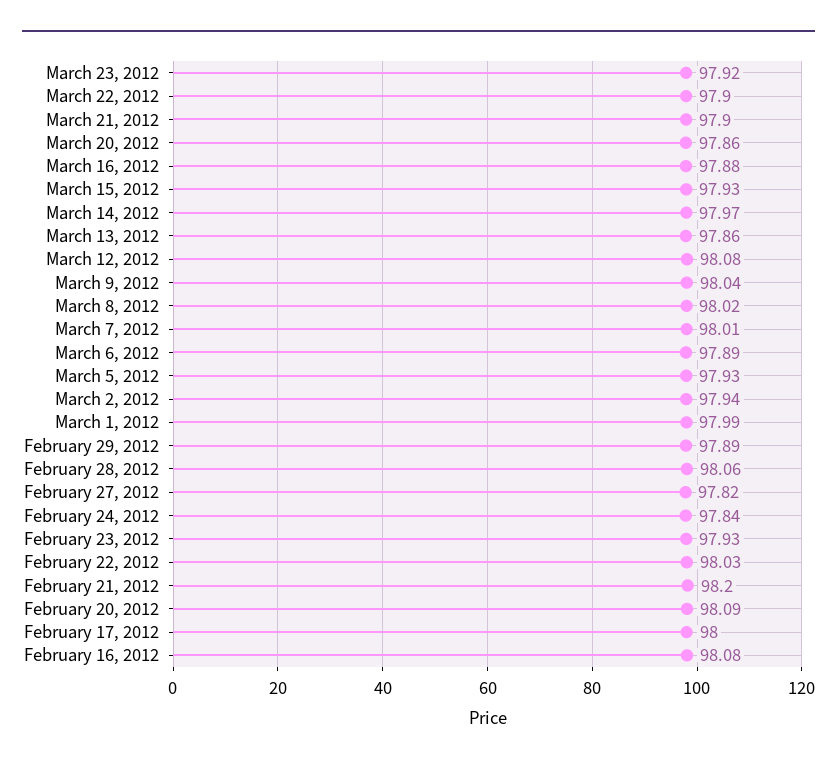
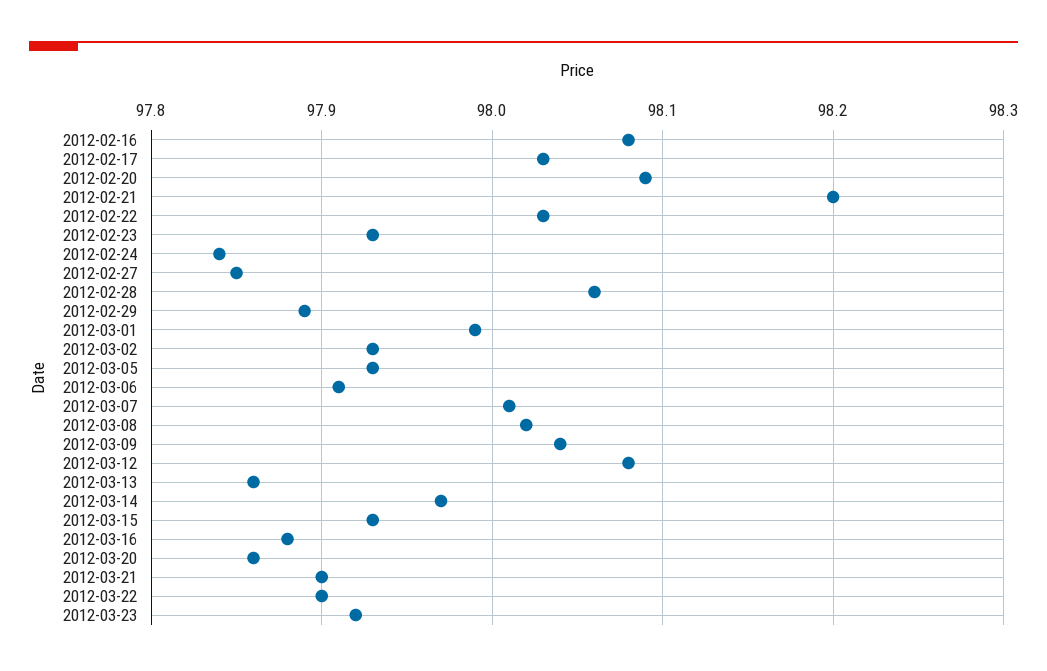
  {
    "March 23, 2012": 97.92,
    "March 22, 2012": 97.9,
    "March 21, 2012": 97.9,
    "March 20, 2012": 97.86,
    "March 16, 2012": 97.88,
    "March 15, 2012": 97.93,
    "March 14, 2012": 97.97,
    "March 13, 2012": 97.86,
    "March 12, 2012": 98.08,
    "March 9, 2012": 98.04,
    "March 8, 2012": 98.02,
    "March 7, 2012": 98.01,
-   "March 6, 2012": 97.89,
+   "March 6, 2012": 97.91,
    "March 5, 2012": 97.93,
-   "March 2, 2012": 97.94,
+   "March 2, 2012": 97.93,
    "March 1, 2012": 97.99,
    "February 29, 2012": 97.89,
    "February 28, 2012": 98.06,
-   "February 27, 2012": 97.82,
+   "February 27, 2012": 97.85,
    "February 24, 2012": 97.84,
    "February 23, 2012": 97.93,
    "February 22, 2012": 98.03,
    "February 21, 2012": 98.2,
    "February 20, 2012": 98.09,
-   "February 17, 2012": 98,
+   "February 17, 2012": 98.03,
    "February 16, 2012": 98.08
  }

